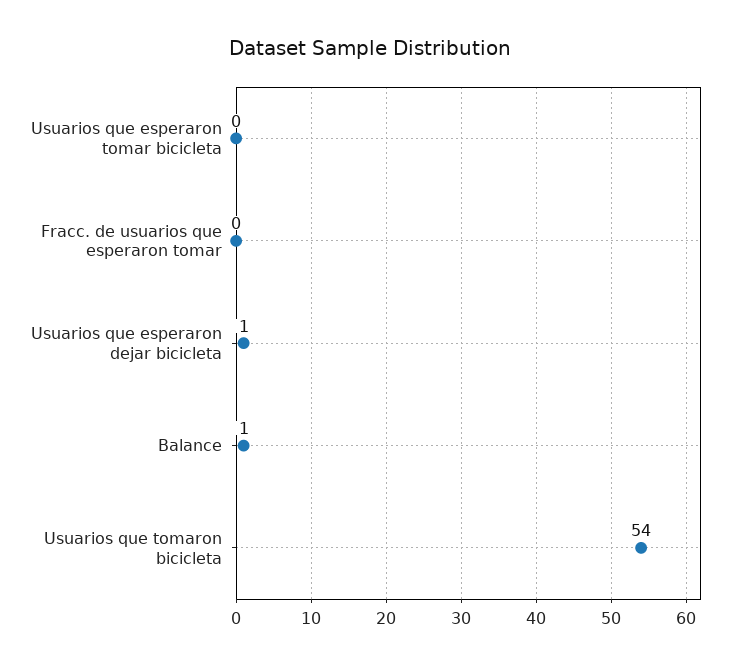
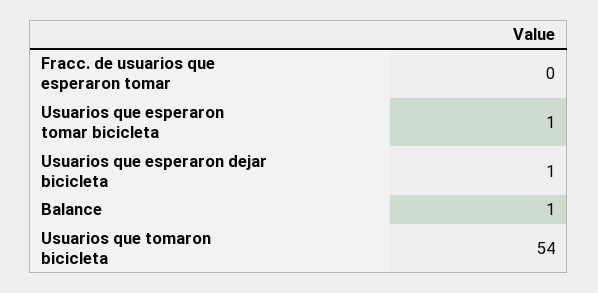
  {
-   "Usuarios que esperaron tomar bicicleta": 0,
+   "Usuarios que esperaron tomar bicicleta": 1,
    "Fracc. de usuarios que esperaron tomar": 0,
    "Usuarios que esperaron dejar bicicleta": 1,
    "Balance": 1,
    "Usuarios que tomaron bicicleta": 54
  }

